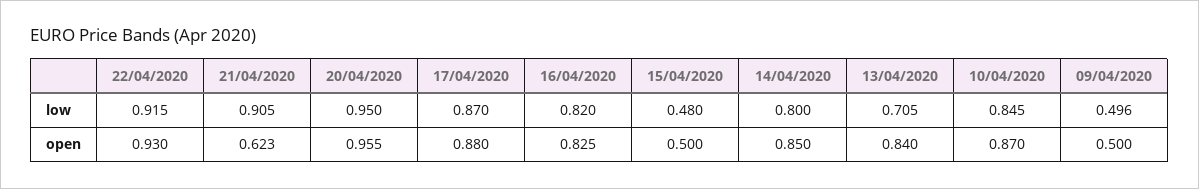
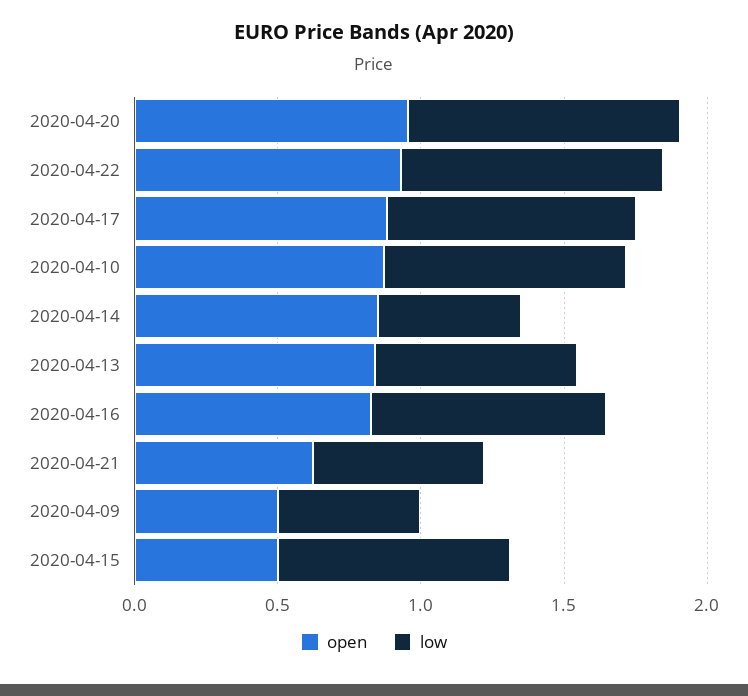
  {
    "low": {
      "22/04/2020": 0.915,
-     "21/04/2020": 0.905,
+     "21/04/2020": 0.6,
      "20/04/2020": 0.95,
      "17/04/2020": 0.87,
      "16/04/2020": 0.82,
-     "15/04/2020": 0.48,
+     "15/04/2020": 0.8,
-     "14/04/2020": 0.8,
+     "14/04/2020": 0.5,
      "13/04/2020": 0.705,
      "10/04/2020": 0.845,
      "09/04/2020": 0.496
    },
    "open": {
      "22/04/2020": 0.93,
      "21/04/2020": 0.623,
      "20/04/2020": 0.955,
      "17/04/2020": 0.88,
      "16/04/2020": 0.825,
      "15/04/2020": 0.5,
      "14/04/2020": 0.85,
      "13/04/2020": 0.84,
      "10/04/2020": 0.87,
      "09/04/2020": 0.5
    }
  }

